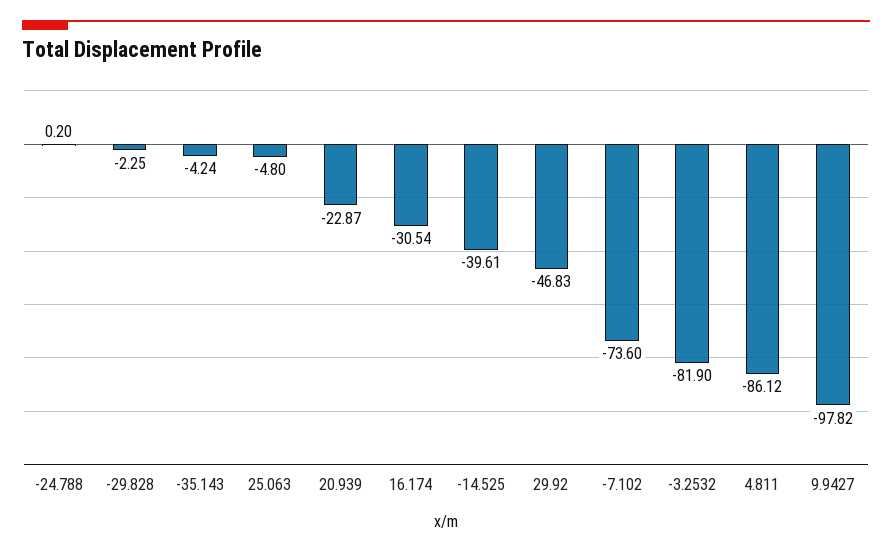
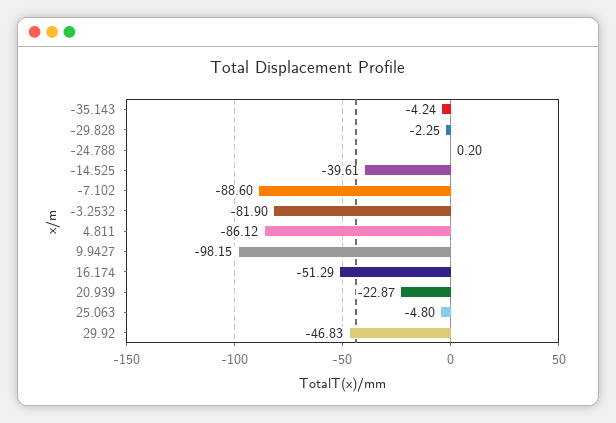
  {
    "-24.788": 0.2,
    "-29.828": -2.25,
    "-35.143": -4.24,
    "25.063": -4.8,
    "20.939": -22.87,
-   "16.174": -30.54,
+   "16.174": -51.29,
    "-14.525": -39.61,
    "29.92": -46.83,
-   "-7.102": -73.6,
+   "-7.102": -88.6,
    "-3.2532": -81.9,
    "4.811": -86.12,
-   "9.9427": -97.82
+   "9.9427": -98.15
  }

